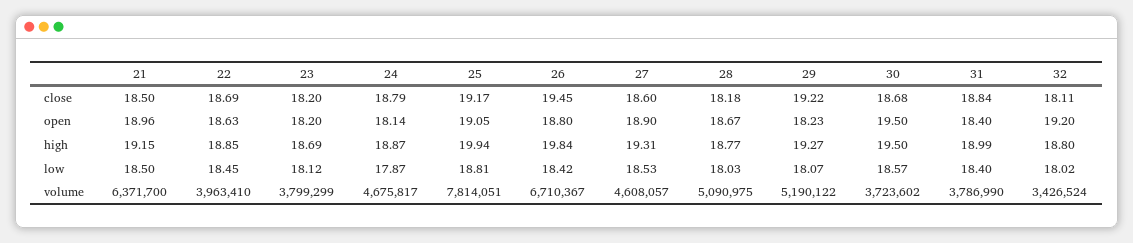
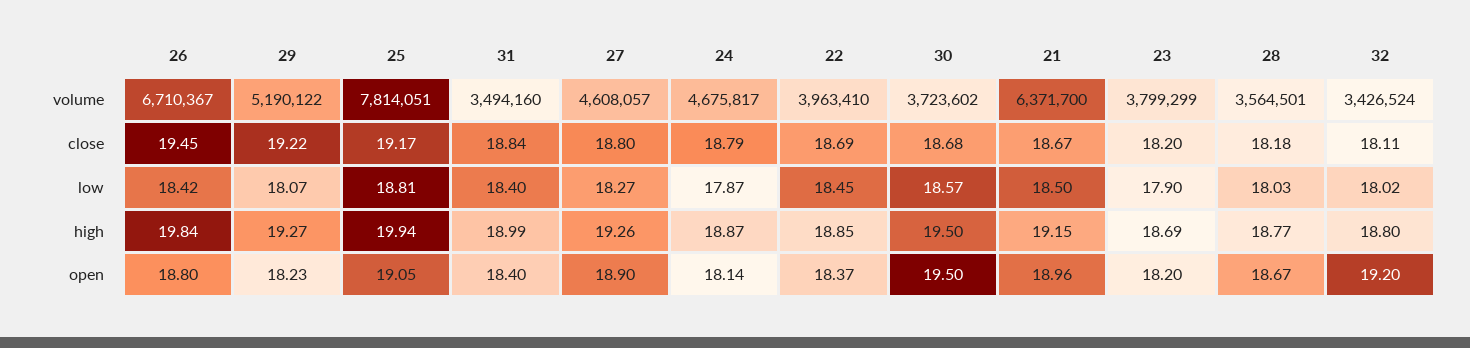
  {
    "21": {
-     "close": 18.5,
+     "close": 18.67,
      "open": 18.96,
      "high": 19.15,
      "low": 18.5,
      "volume": 6371700
    },
    "22": {
      "close": 18.69,
-     "open": 18.63,
+     "open": 18.37,
      "high": 18.85,
      "low": 18.45,
      "volume": 3963410
    },
    "23": {
      "close": 18.2,
      "open": 18.2,
      "high": 18.69,
-     "low": 18.12,
+     "low": 17.9,
      "volume": 3799299
    },
    "24": {
      "close": 18.79,
      "open": 18.14,
      "high": 18.87,
      "low": 17.87,
      "volume": 4675817
    },
    "25": {
      "close": 19.17,
      "open": 19.05,
      "high": 19.94,
      "low": 18.81,
      "volume": 7814051
    },
    "26": {
      "close": 19.45,
      "open": 18.8,
      "high": 19.84,
      "low": 18.42,
      "volume": 6710367
    },
    "27": {
-     "close": 18.6,
+     "close": 18.8,
      "open": 18.9,
-     "high": 19.31,
+     "high": 19.26,
-     "low": 18.53,
+     "low": 18.27,
      "volume": 4608057
    },
    "28": {
      "close": 18.18,
      "open": 18.67,
      "high": 18.77,
      "low": 18.03,
-     "volume": 5090975
+     "volume": 3564501
    },
    "29": {
      "close": 19.22,
      "open": 18.23,
      "high": 19.27,
      "low": 18.07,
      "volume": 5190122
    },
    "30": {
      "close": 18.68,
      "open": 19.5,
      "high": 19.5,
      "low": 18.57,
      "volume": 3723602
    },
    "31": {
      "close": 18.84,
      "open": 18.4,
      "high": 18.99,
      "low": 18.4,
-     "volume": 3786990
+     "volume": 3494160
    },
    "32": {
      "close": 18.11,
      "open": 19.2,
      "high": 18.8,
      "low": 18.02,
      "volume": 3426524
    }
  }

